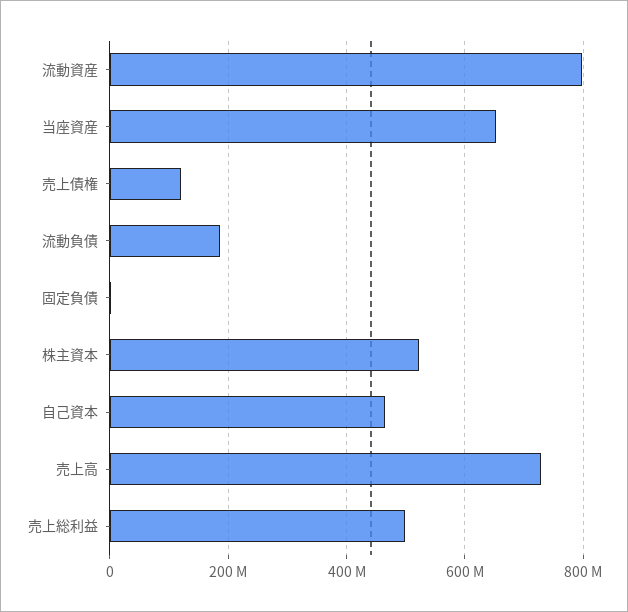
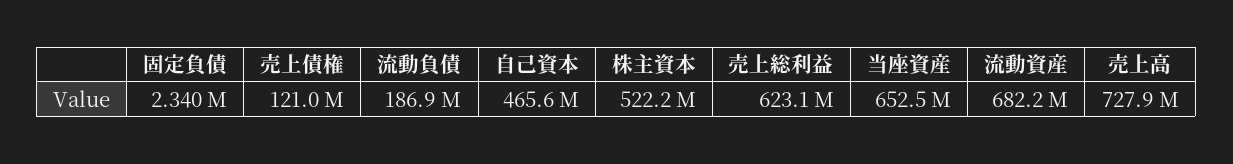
  {
-   "流動資産": 800000000,
+   "流動資産": 682200000,
    "当座資産": 652500000,
    "売上債権": 121000000,
    "流動負債": 186900000,
    "固定負債": 2340000,
    "株主資本": 522200000,
    "自己資本": 465600000,
    "売上高": 727900000,
-   "売上総利益": 500000000
+   "売上総利益": 623100000
  }

